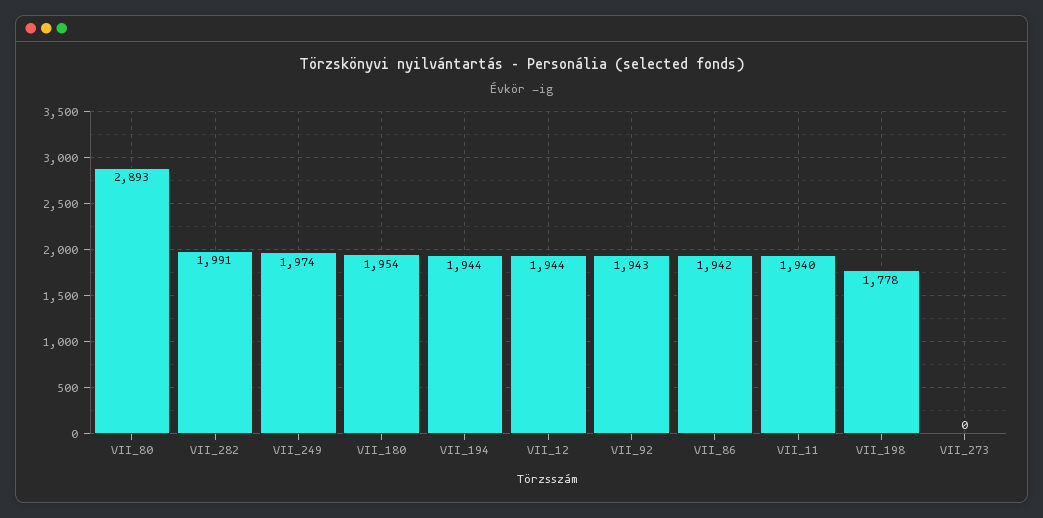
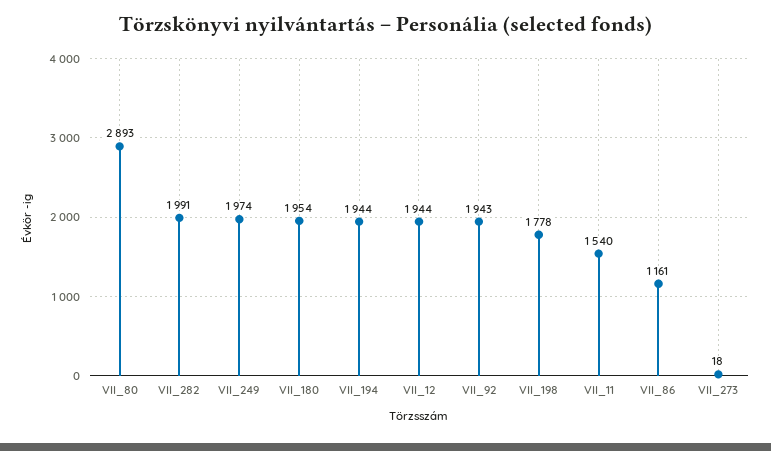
  {
    "VII_80": 2893,
    "VII_282": 1991,
    "VII_249": 1974,
    "VII_180": 1954,
    "VII_194": 1944,
    "VII_12": 1944,
    "VII_92": 1943,
-   "VII_86": 1942,
+   "VII_86": 1161,
-   "VII_11": 1940,
+   "VII_11": 1540,
    "VII_198": 1778,
-   "VII_273": 0
+   "VII_273": 18
  }

